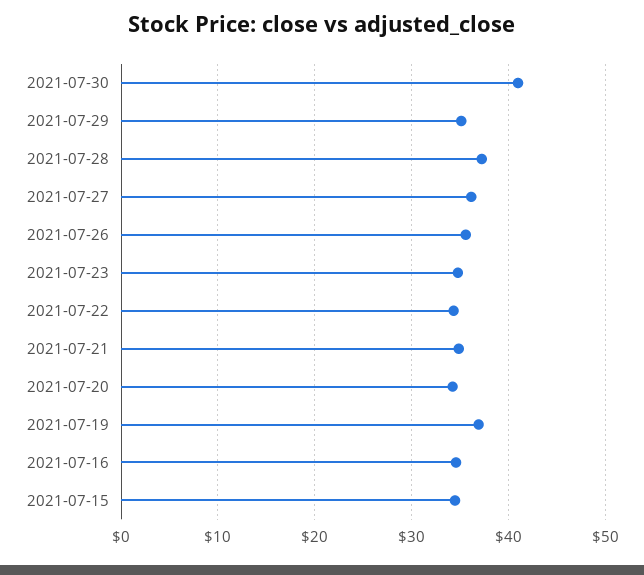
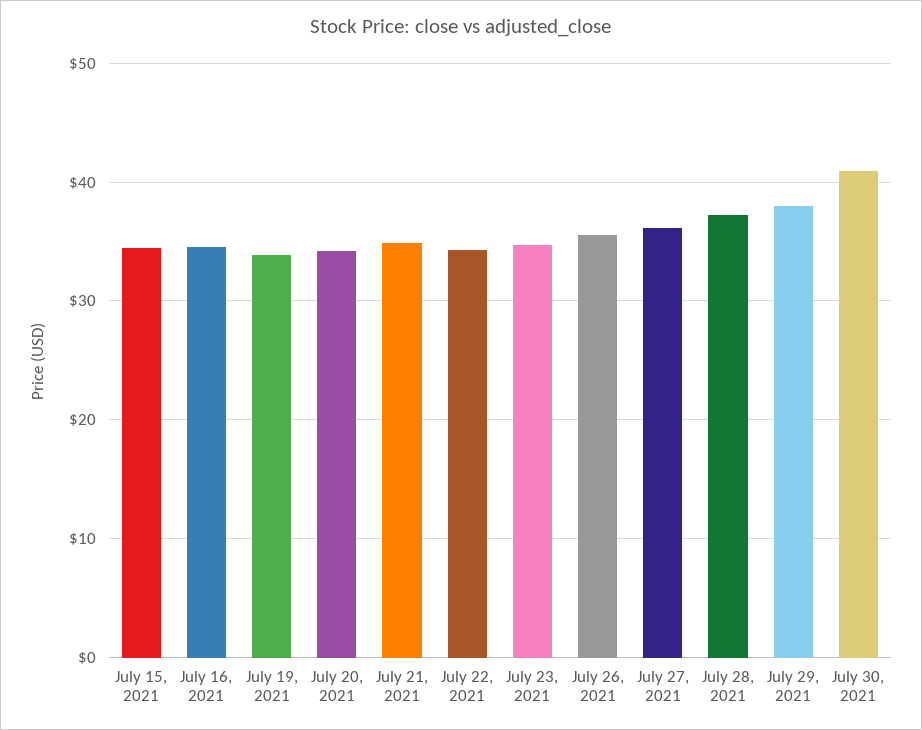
  {
    "2021-07-30": 41,
-   "2021-07-29": 35,
+   "2021-07-29": 38,
    "2021-07-28": 37,
    "2021-07-27": 36,
    "2021-07-26": 36,
    "2021-07-23": 35,
    "2021-07-22": 34,
    "2021-07-21": 35,
    "2021-07-20": 34,
-   "2021-07-19": 37,
+   "2021-07-19": 34,
    "2021-07-16": 35,
    "2021-07-15": 34
  }

